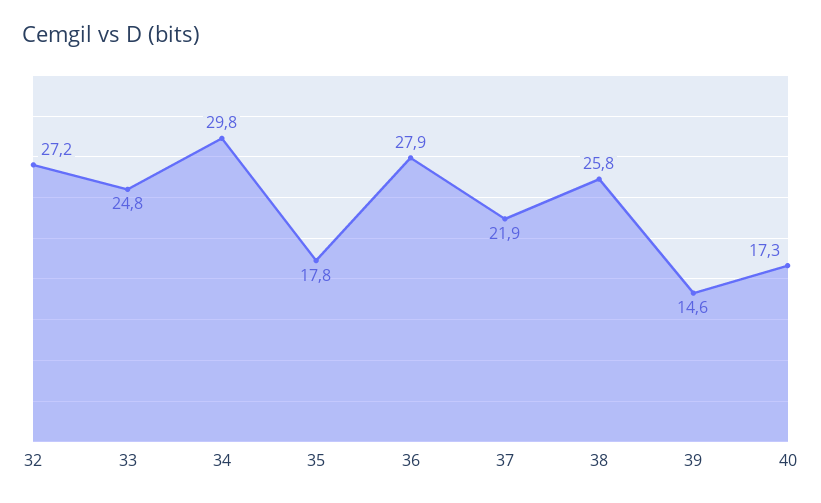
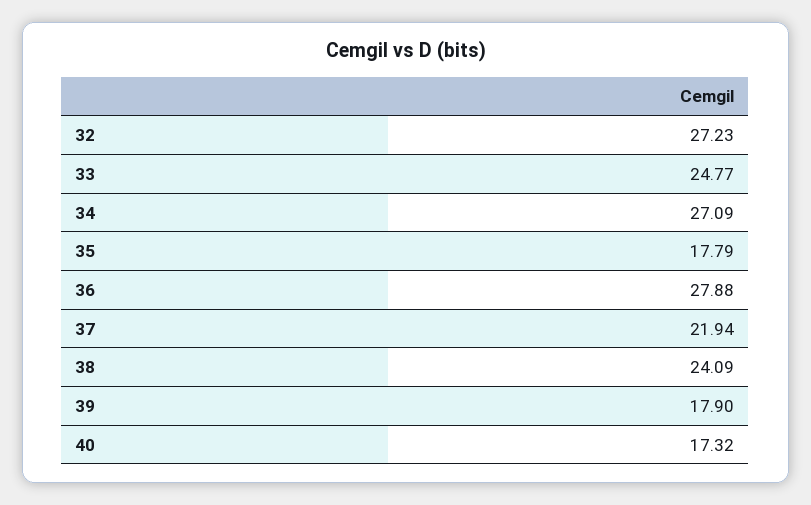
  {
    "32": 27.23,
    "33": 24.77,
-   "34": 29.8,
+   "34": 27.09,
    "35": 17.79,
    "36": 27.88,
    "37": 21.94,
-   "38": 25.8,
+   "38": 24.09,
-   "39": 14.6,
+   "39": 17.9,
    "40": 17.32
  }

